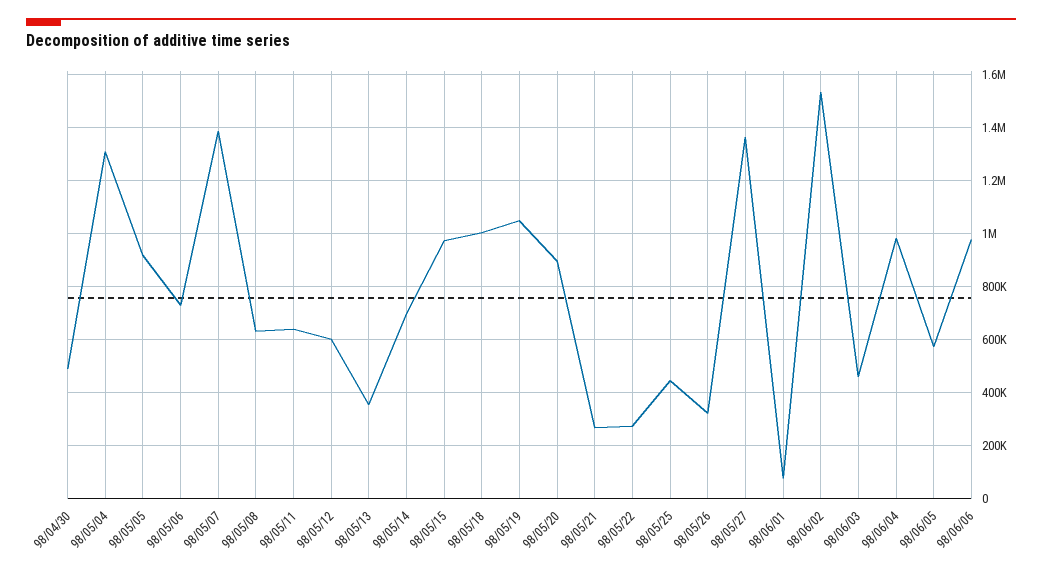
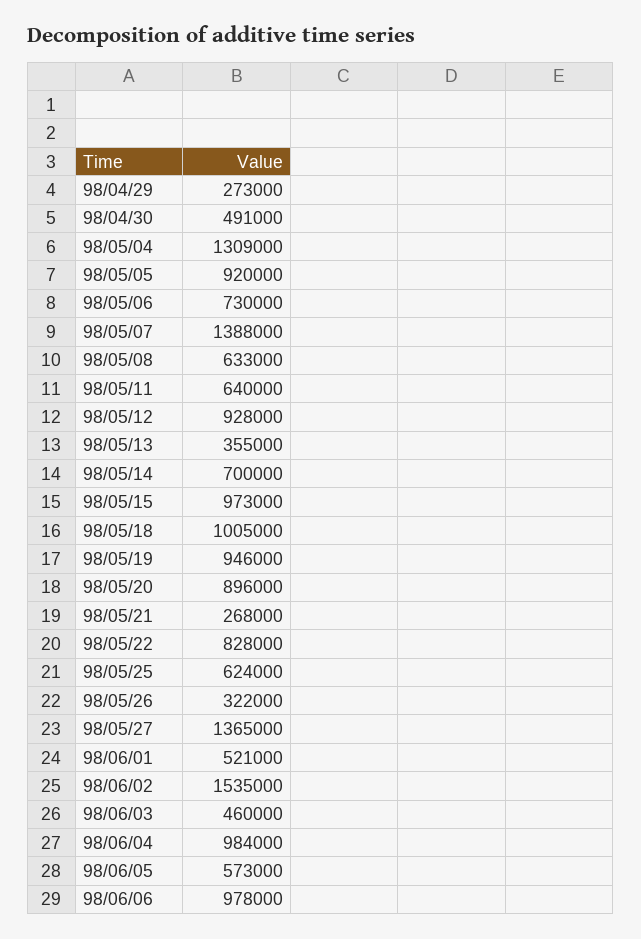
  {
    "98/04/30": 491000,
    "98/05/04": 1309000,
    "98/05/05": 920000,
    "98/05/06": 730000,
    "98/05/07": 1388000,
    "98/05/08": 633000,
    "98/05/11": 640000,
-   "98/05/12": 600000,
+   "98/05/12": 928000,
    "98/05/13": 355000,
    "98/05/14": 700000,
    "98/05/15": 973000,
    "98/05/18": 1005000,
-   "98/05/19": 1050000,
+   "98/05/19": 946000,
    "98/05/20": 896000,
    "98/05/21": 268000,
-   "98/05/22": 275000,
+   "98/05/22": 828000,
-   "98/05/25": 450000,
+   "98/05/25": 624000,
    "98/05/26": 322000,
    "98/05/27": 1365000,
-   "98/06/01": 75000,
+   "98/06/01": 521000,
    "98/06/02": 1535000,
    "98/06/03": 460000,
    "98/06/04": 984000,
    "98/06/05": 573000,
-   "98/06/06": 978000
+   "98/06/06": 978000,
+   "98/04/29": 273000
  }

